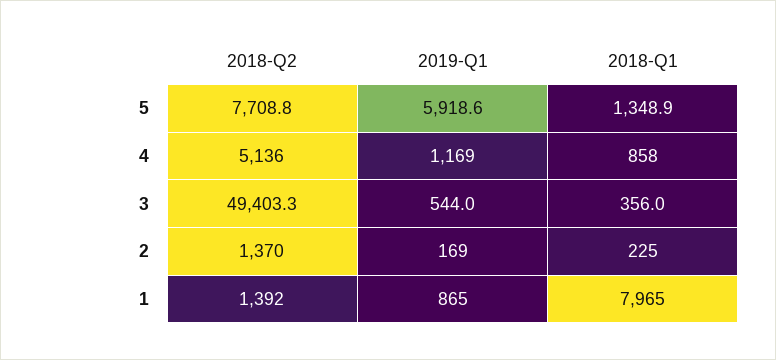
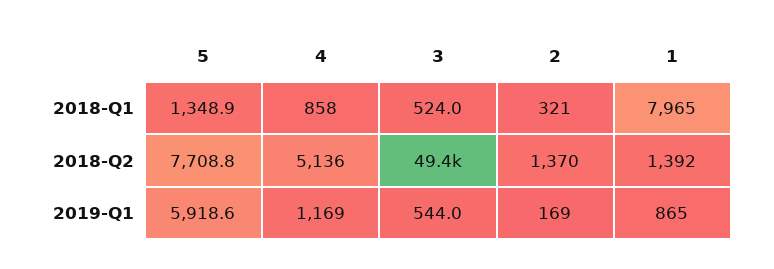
  {
    "2018-Q2": {
      "5": 7708.8,
      "4": 5136,
      "3": 49403.3,
      "2": 1370,
      "1": 1392
    },
    "2019-Q1": {
      "5": 5918.6,
      "4": 1169,
      "3": 544,
      "2": 169,
      "1": 865
    },
    "2018-Q1": {
      "5": 1348.9,
      "4": 858,
-     "3": 356,
+     "3": 524,
-     "2": 225,
+     "2": 321,
      "1": 7965
    }
  }

